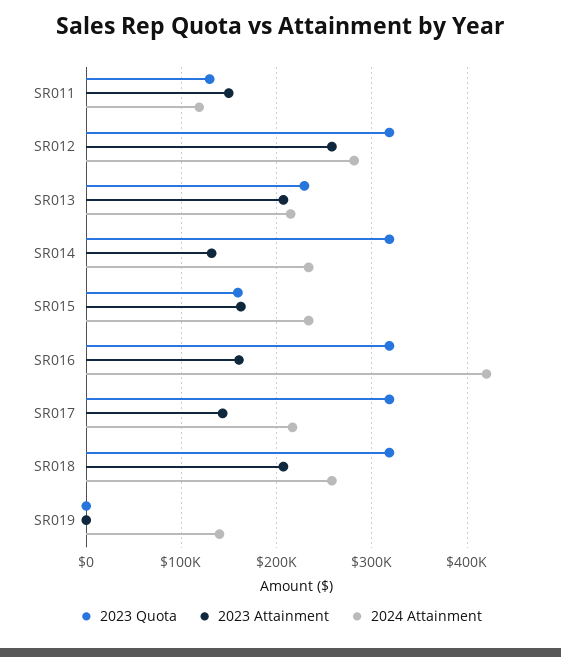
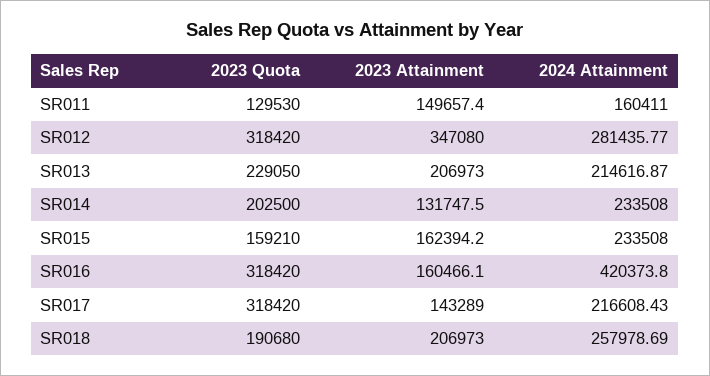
  {
    "2023 Quota": {
      "SR011": 129530,
      "SR012": 318420,
      "SR013": 229050,
-     "SR014": 320000,
+     "SR014": 202500,
      "SR015": 159210,
      "SR016": 318420,
      "SR017": 318420,
-     "SR018": 320000,
+     "SR018": 190680
-     "SR019": 0
    },
    "2023 Attainment": {
      "SR011": 149657.4,
-     "SR012": 260000,
+     "SR012": 347080,
      "SR013": 206973,
      "SR014": 131747.5,
      "SR015": 162394.2,
      "SR016": 160466.1,
      "SR017": 143289,
-     "SR018": 206973,
+     "SR018": 206973
-     "SR019": 0
    },
    "2024 Attainment": {
-     "SR011": 120000,
+     "SR011": 160411,
      "SR012": 281435.77,
      "SR013": 214616.87,
      "SR014": 233508,
      "SR015": 233508,
      "SR016": 420373.8,
      "SR017": 216608.43,
-     "SR018": 257978.69,
+     "SR018": 257978.69
-     "SR019": 140000
    }
  }

